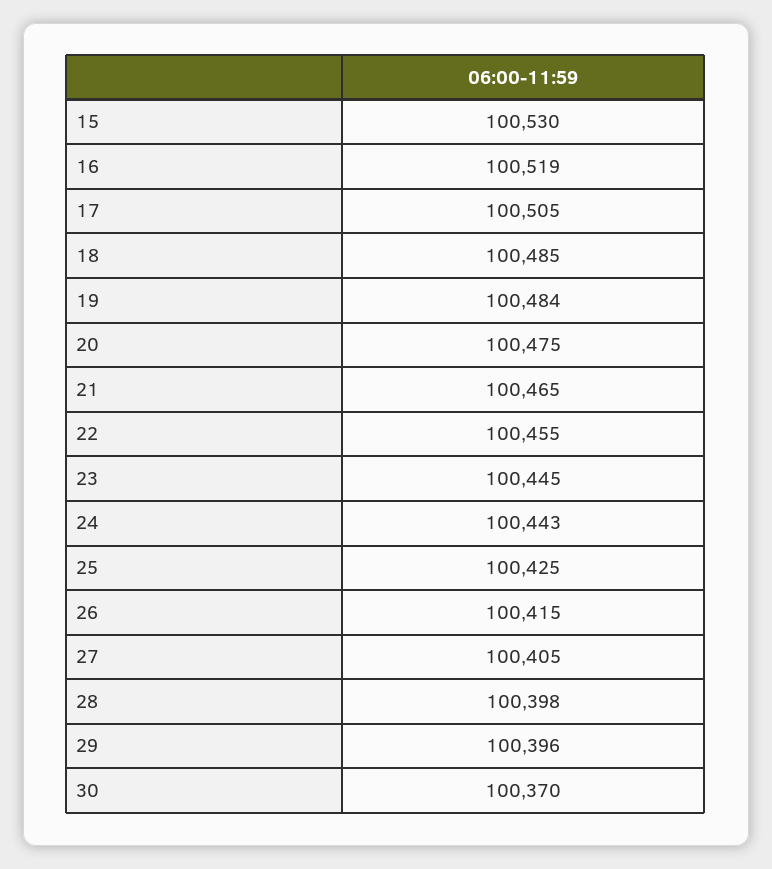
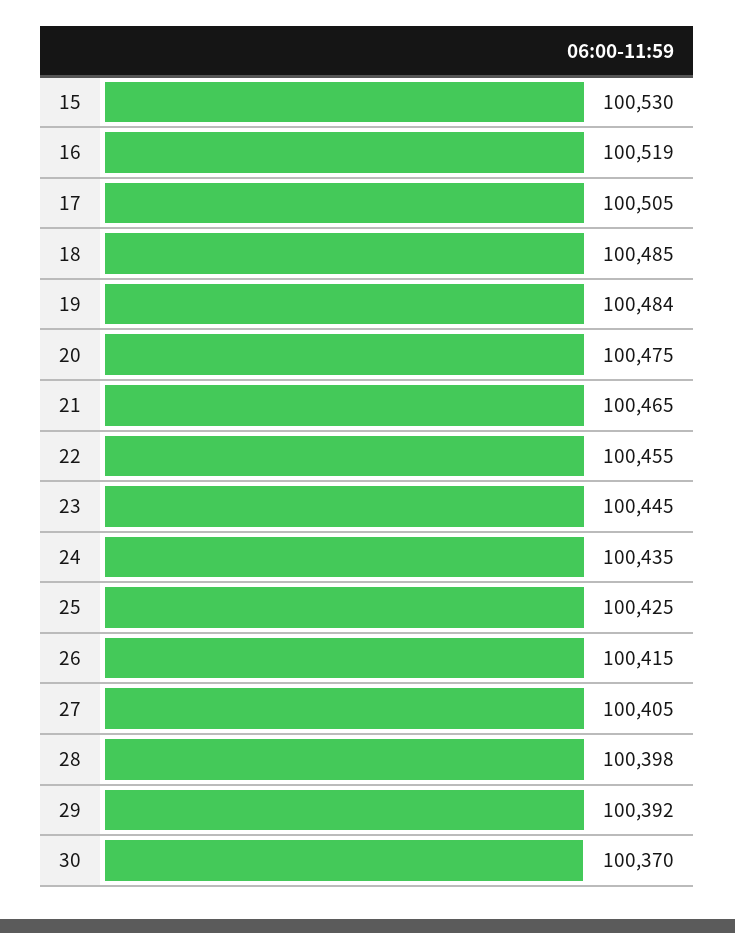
  {
    "15": 100530,
    "16": 100519,
    "17": 100505,
    "18": 100485,
    "19": 100484,
    "20": 100475,
    "21": 100465,
    "22": 100455,
    "23": 100445,
-   "24": 100443,
+   "24": 100435,
    "25": 100425,
    "26": 100415,
    "27": 100405,
    "28": 100398,
-   "29": 100396,
+   "29": 100392,
    "30": 100370
  }

